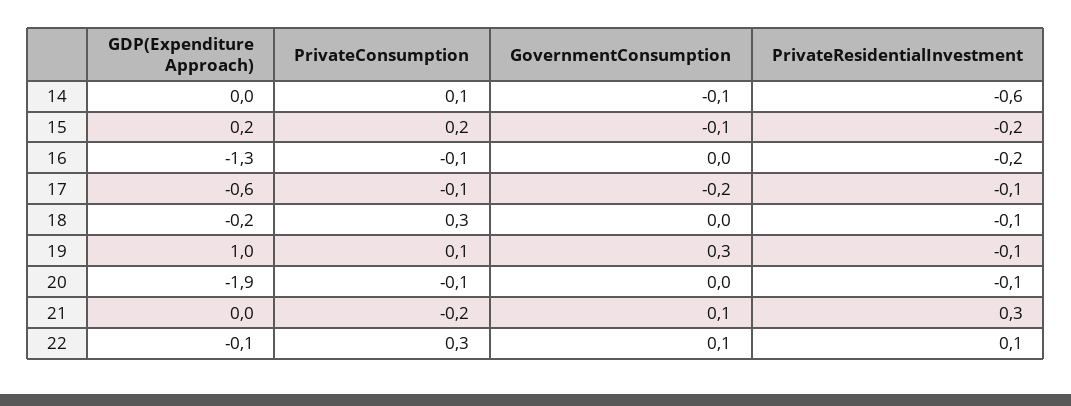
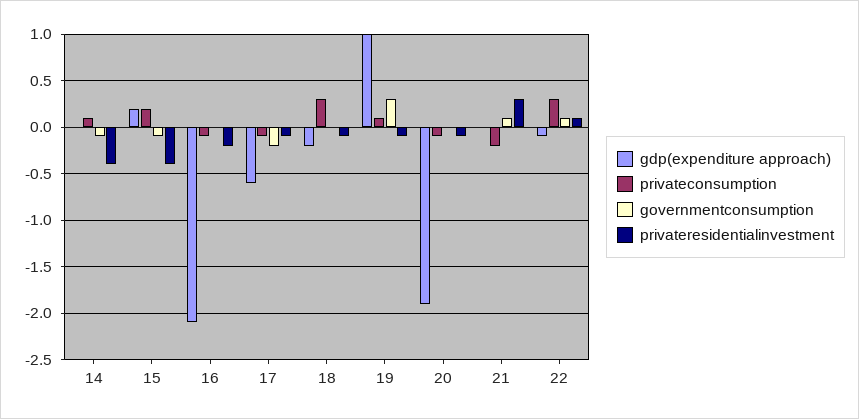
  {
    "GDP(Expenditure Approach)": {
      "14": 0,
      "15": 0.2,
-     "16": -1.3,
+     "16": -2.1,
      "17": -0.6,
      "18": -0.2,
      "19": 1,
      "20": -1.9,
      "21": 0,
      "22": -0.1
    },
    "PrivateConsumption": {
      "14": 0.1,
      "15": 0.2,
      "16": -0.1,
      "17": -0.1,
      "18": 0.3,
      "19": 0.1,
      "20": -0.1,
      "21": -0.2,
      "22": 0.3
    },
    "GovernmentConsumption": {
      "14": -0.1,
      "15": -0.1,
      "16": 0,
      "17": -0.2,
      "18": 0,
      "19": 0.3,
      "20": 0,
      "21": 0.1,
      "22": 0.1
    },
    "PrivateResidentialInvestment": {
-     "14": -0.6,
+     "14": -0.4,
-     "15": -0.2,
+     "15": -0.4,
      "16": -0.2,
      "17": -0.1,
      "18": -0.1,
      "19": -0.1,
      "20": -0.1,
      "21": 0.3,
      "22": 0.1
    }
  }

